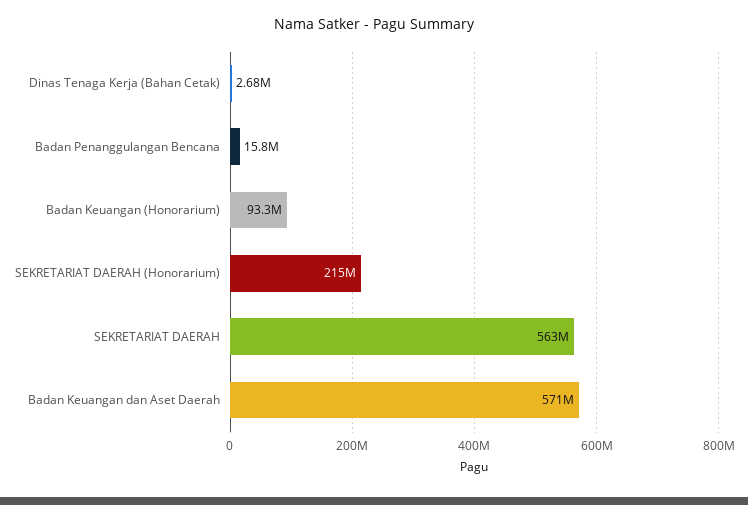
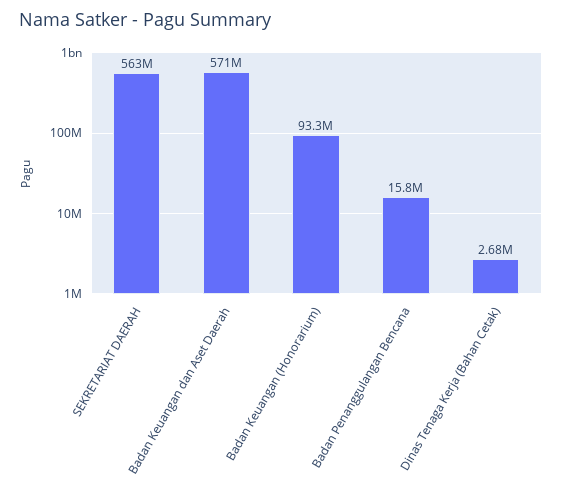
  {
    "Dinas Tenaga Kerja (Bahan Cetak)": 2680000,
    "Badan Penanggulangan Bencana": 15800000,
    "Badan Keuangan (Honorarium)": 93300000,
-   "SEKRETARIAT DAERAH (Honorarium)": 215000000,
    "SEKRETARIAT DAERAH": 563000000,
    "Badan Keuangan dan Aset Daerah": 571000000
  }

